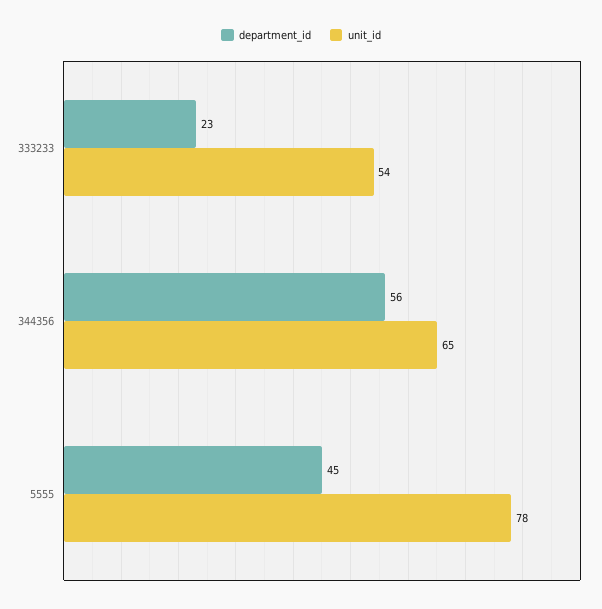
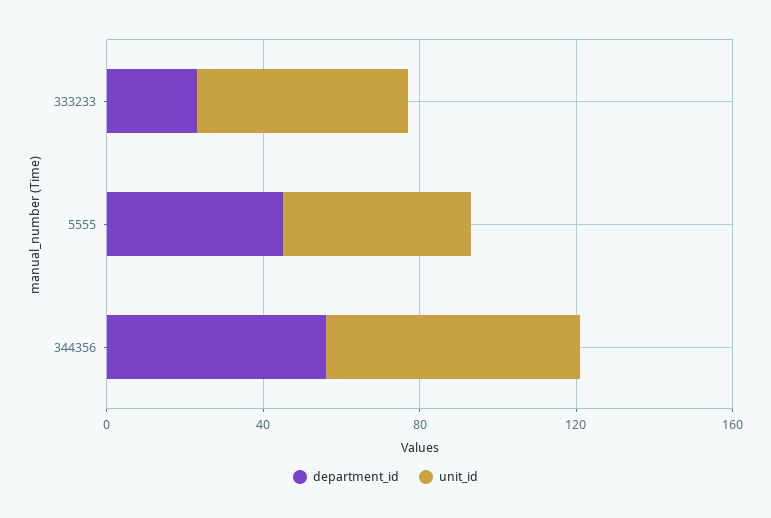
  {
    "department_id": {
      "333233": 23,
      "344356": 56,
      "5555": 45
    },
    "unit_id": {
      "333233": 54,
      "344356": 65,
-     "5555": 78
+     "5555": 50
    }
  }

